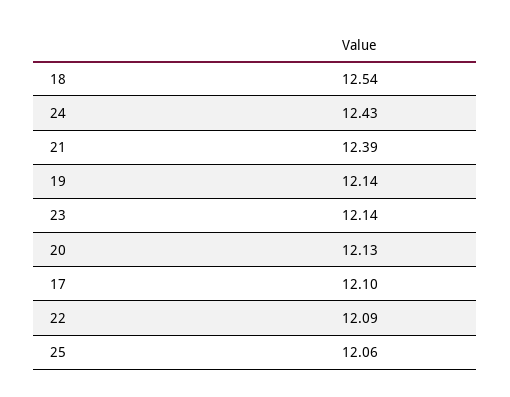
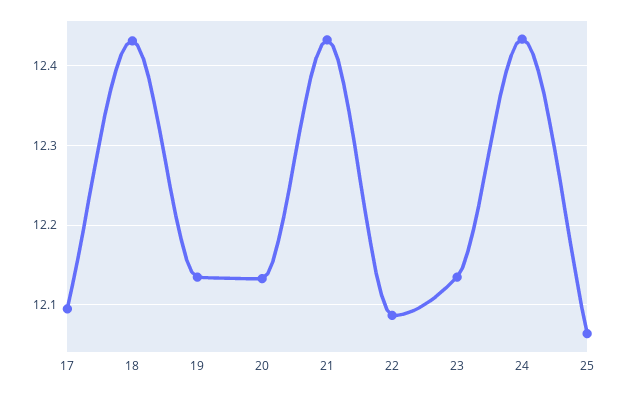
  {
-   "18": 12.54,
+   "18": 12.43,
    "24": 12.43,
-   "21": 12.39,
+   "21": 12.43,
    "19": 12.14,
    "23": 12.14,
    "20": 12.13,
    "17": 12.1,
    "22": 12.09,
    "25": 12.06
  }

